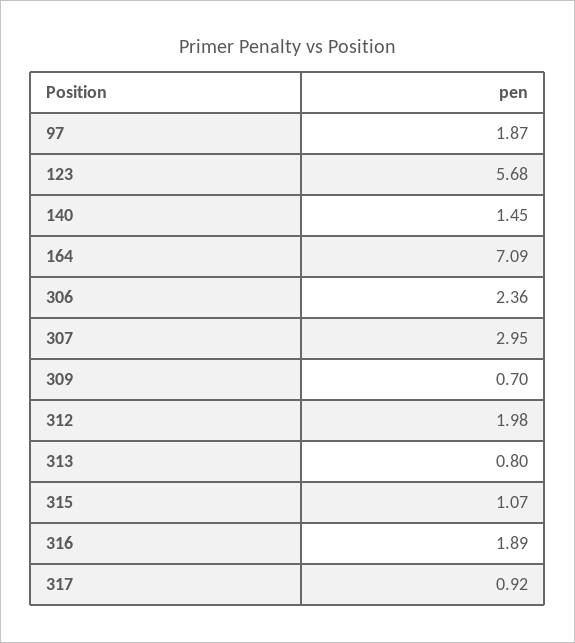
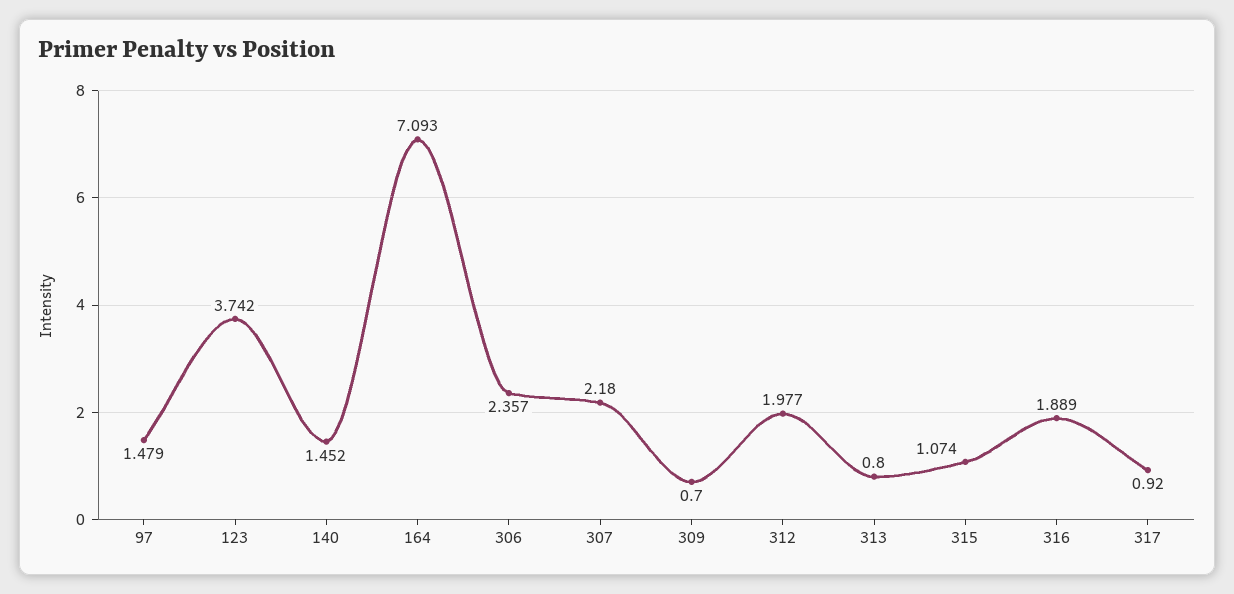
  {
-   "97": 1.87,
+   "97": 1.479,
-   "123": 5.68,
+   "123": 3.742,
    "140": 1.452,
    "164": 7.093,
    "306": 2.357,
-   "307": 2.95,
+   "307": 2.18,
    "309": 0.7,
    "312": 1.977,
    "313": 0.8,
    "315": 1.074,
    "316": 1.889,
    "317": 0.92
  }

